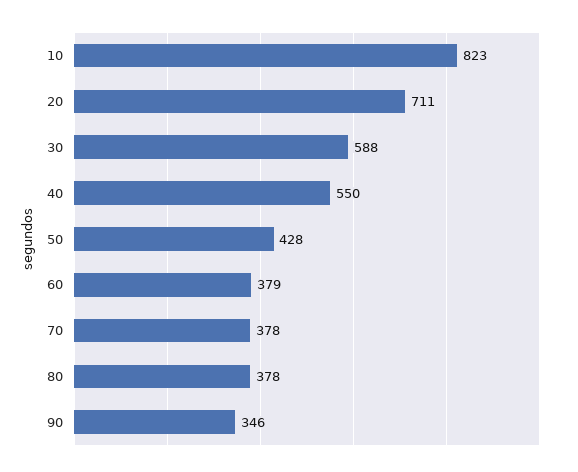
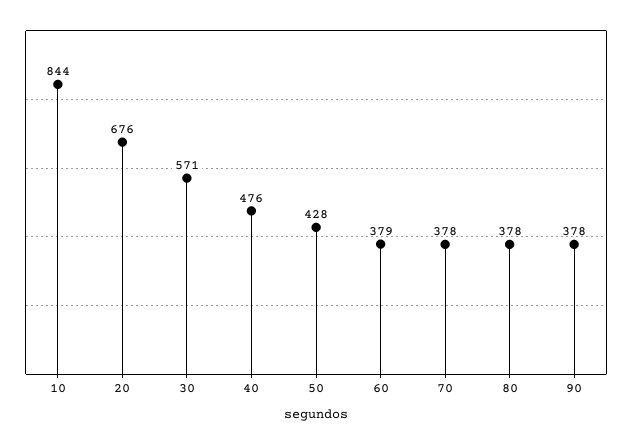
  {
-   "10": 823,
+   "10": 844,
-   "20": 711,
+   "20": 676,
-   "30": 588,
+   "30": 571,
-   "40": 550,
+   "40": 476,
    "50": 428,
    "60": 379,
    "70": 378,
    "80": 378,
-   "90": 346
+   "90": 378
  }

